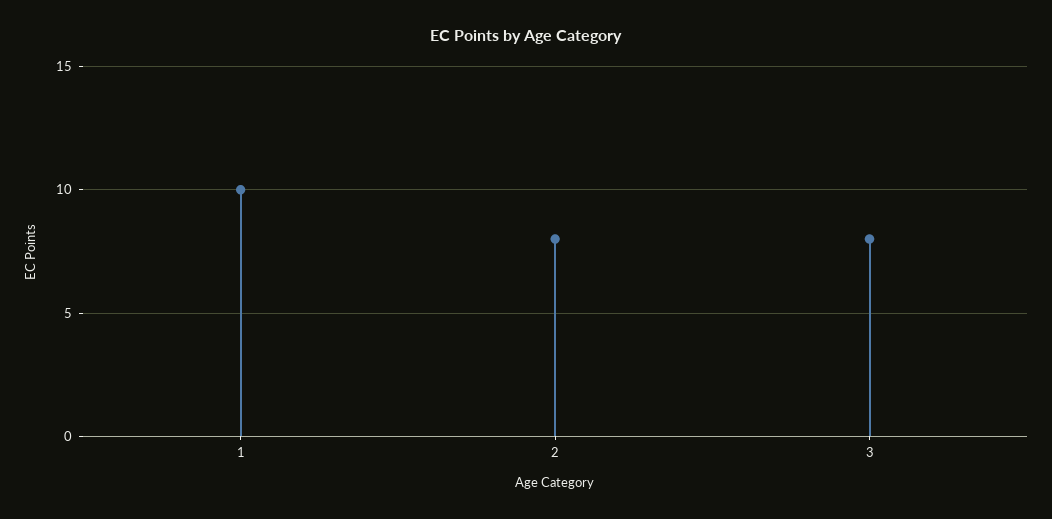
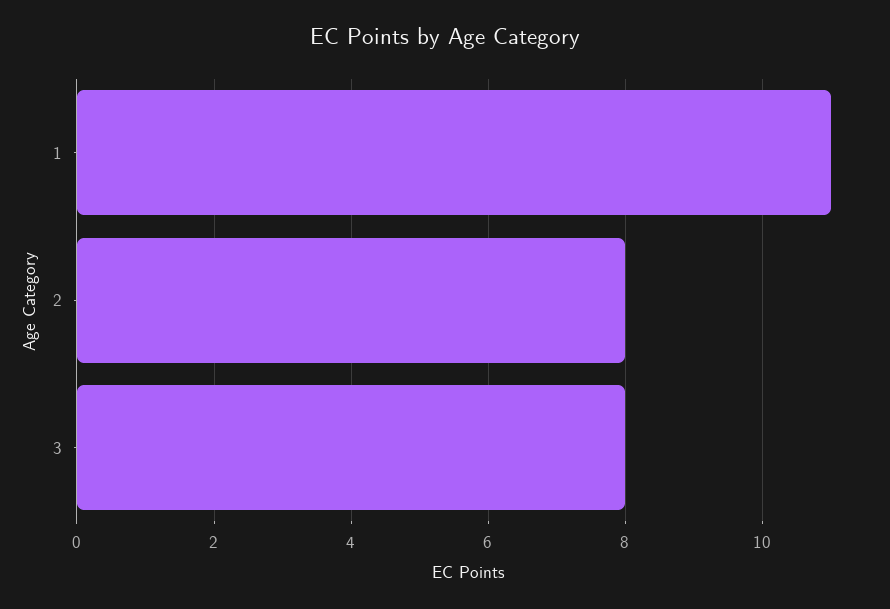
  {
-   "1": 10,
+   "1": 11,
    "2": 8,
    "3": 8
  }

